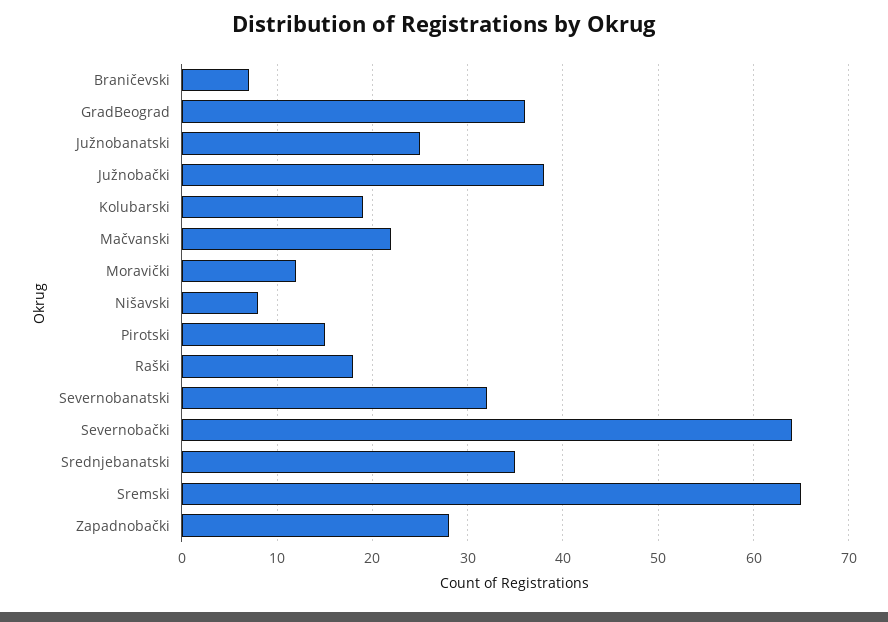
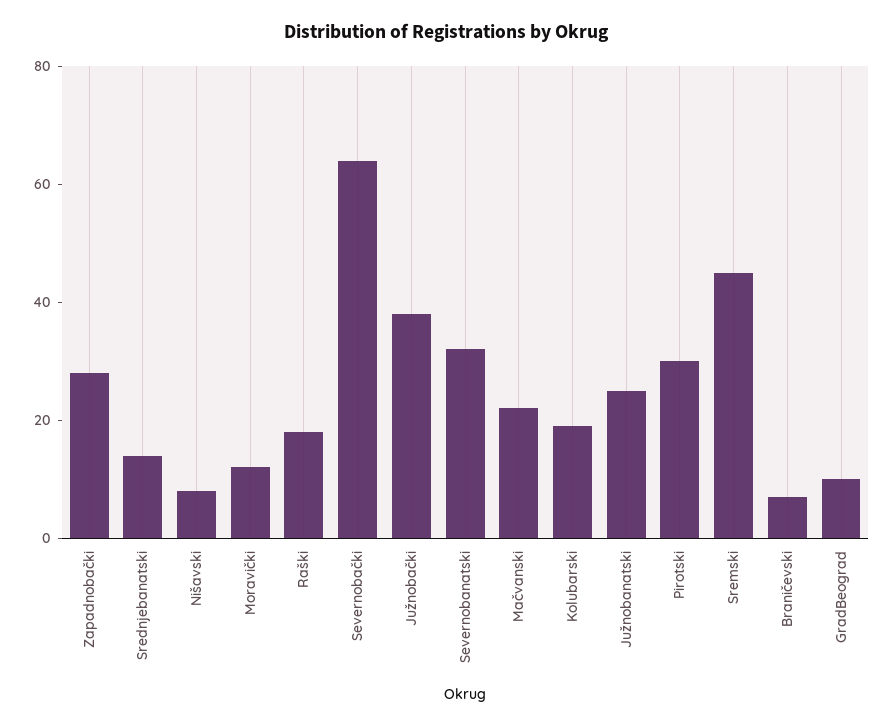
  {
    "Braničevski": 7,
-   "GradBeograd": 36,
+   "GradBeograd": 10,
    "Južnobanatski": 25,
    "Južnobački": 38,
    "Kolubarski": 19,
    "Mačvanski": 22,
    "Moravički": 12,
    "Nišavski": 8,
-   "Pirotski": 15,
+   "Pirotski": 30,
    "Raški": 18,
    "Severnobanatski": 32,
    "Severnobački": 64,
-   "Srednjebanatski": 35,
+   "Srednjebanatski": 15,
-   "Sremski": 65,
+   "Sremski": 45,
    "Zapadnobački": 28
  }

